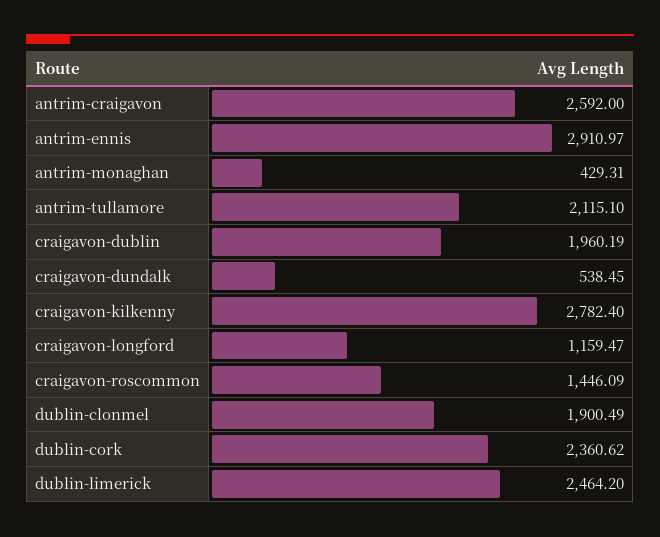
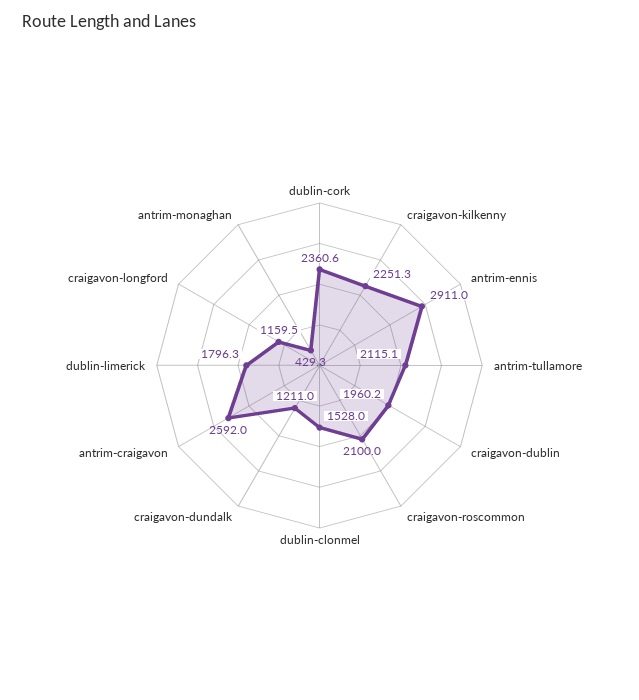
  {
    "antrim-craigavon": 2592,
    "antrim-ennis": 2910.97,
    "antrim-monaghan": 429.31,
    "antrim-tullamore": 2115.1,
    "craigavon-dublin": 1960.19,
-   "craigavon-dundalk": 538.45,
+   "craigavon-dundalk": 1211,
-   "craigavon-kilkenny": 2782.4,
+   "craigavon-kilkenny": 2251.3,
    "craigavon-longford": 1159.47,
-   "craigavon-roscommon": 1446.09,
+   "craigavon-roscommon": 2100,
-   "dublin-clonmel": 1900.49,
+   "dublin-clonmel": 1528,
    "dublin-cork": 2360.62,
-   "dublin-limerick": 2464.2
+   "dublin-limerick": 1796.3
  }

